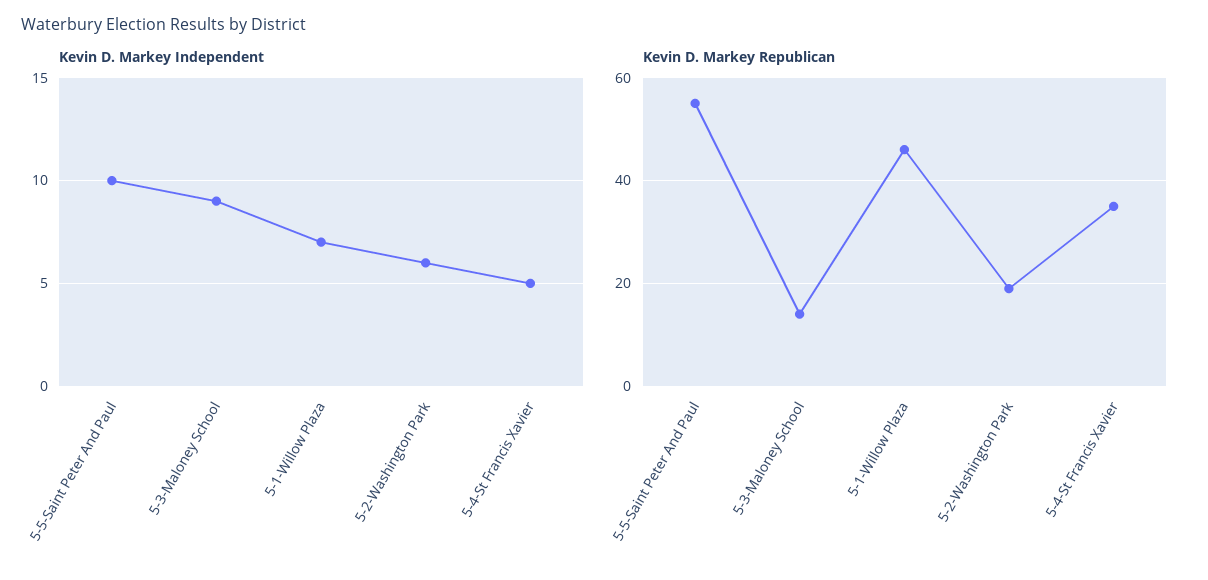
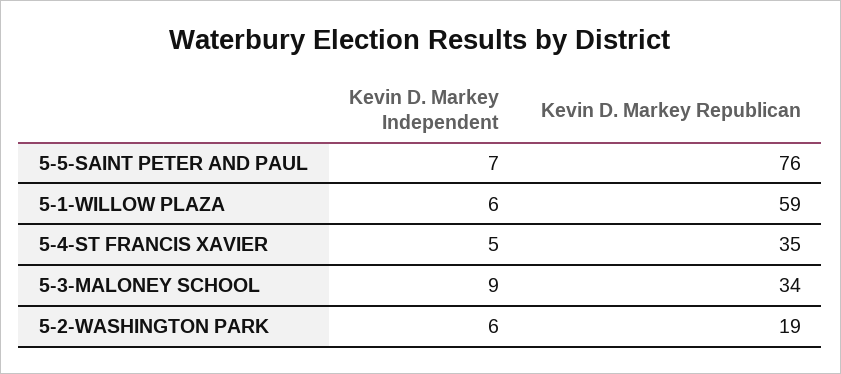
  {
    "Kevin D. Markey Independent": {
-     "5-5-Saint Peter And Paul": 10,
+     "5-5-Saint Peter And Paul": 7,
      "5-3-Maloney School": 9,
-     "5-1-Willow Plaza": 7,
+     "5-1-Willow Plaza": 6,
      "5-2-Washington Park": 6,
      "5-4-St Francis Xavier": 5
    },
    "Kevin D. Markey Republican": {
-     "5-5-Saint Peter And Paul": 55,
+     "5-5-Saint Peter And Paul": 76,
-     "5-3-Maloney School": 15,
+     "5-3-Maloney School": 34,
-     "5-1-Willow Plaza": 45,
+     "5-1-Willow Plaza": 59,
      "5-2-Washington Park": 19,
      "5-4-St Francis Xavier": 35
    }
  }

